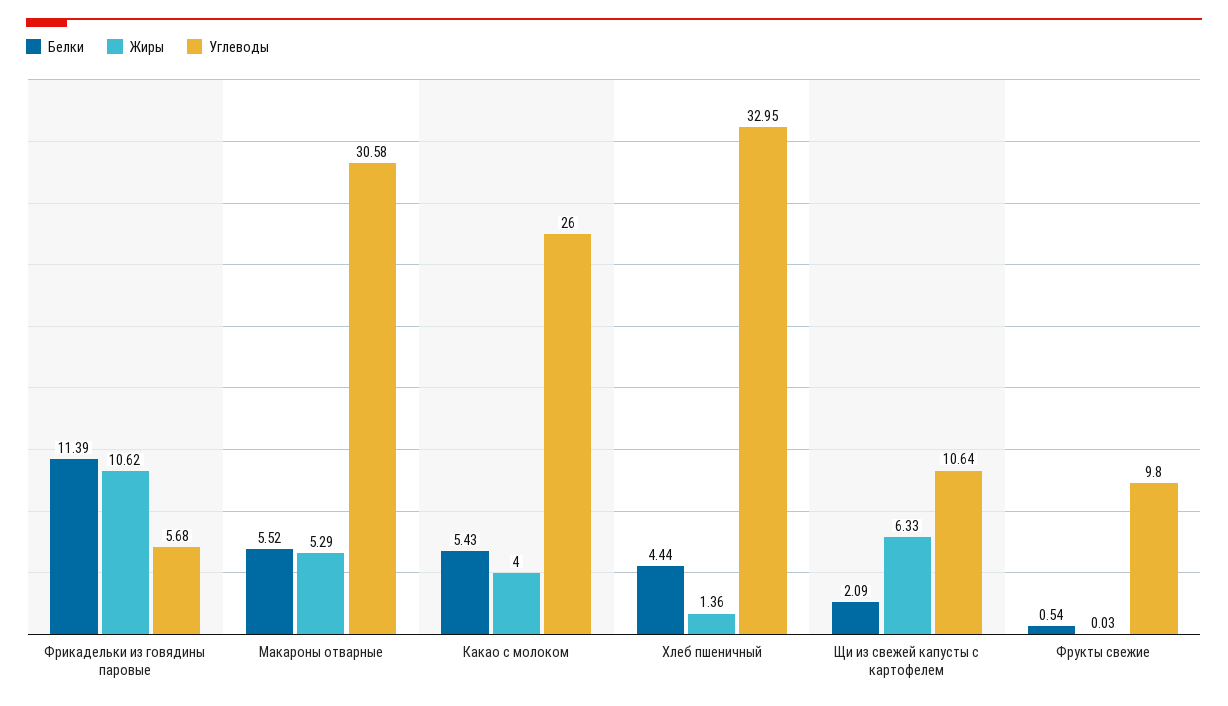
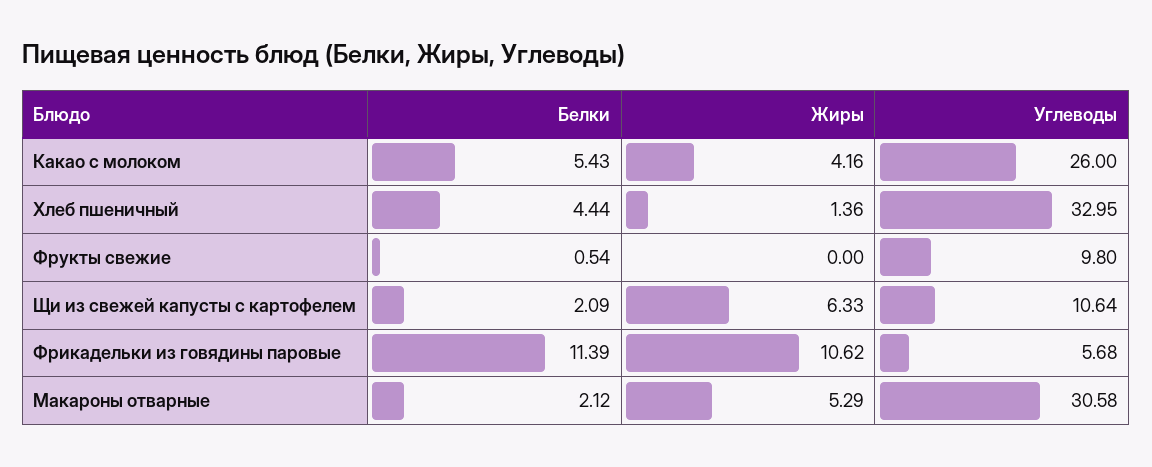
  {
    "Белки": {
      "Фрикадельки из говядины паровые": 11.39,
-     "Макароны отварные": 5.52,
+     "Макароны отварные": 2.12,
      "Какао с молоком": 5.43,
      "Хлеб пшеничный": 4.44,
      "Щи из свежей капусты с картофелем": 2.09,
      "Фрукты свежие": 0.54
    },
    "Жиры": {
      "Фрикадельки из говядины паровые": 10.62,
      "Макароны отварные": 5.29,
-     "Какао с молоком": 4,
+     "Какао с молоком": 4.16,
      "Хлеб пшеничный": 1.36,
      "Щи из свежей капусты с картофелем": 6.33,
-     "Фрукты свежие": 0.03
+     "Фрукты свежие": 0
    },
    "Углеводы": {
      "Фрикадельки из говядины паровые": 5.68,
      "Макароны отварные": 30.58,
      "Какао с молоком": 26,
      "Хлеб пшеничный": 32.95,
      "Щи из свежей капусты с картофелем": 10.64,
      "Фрукты свежие": 9.8
    }
  }

